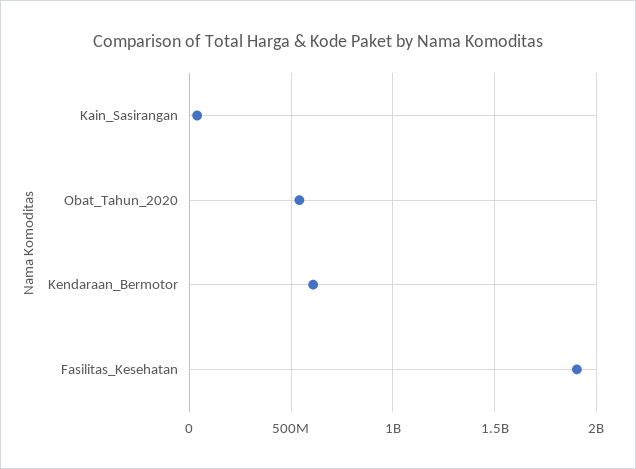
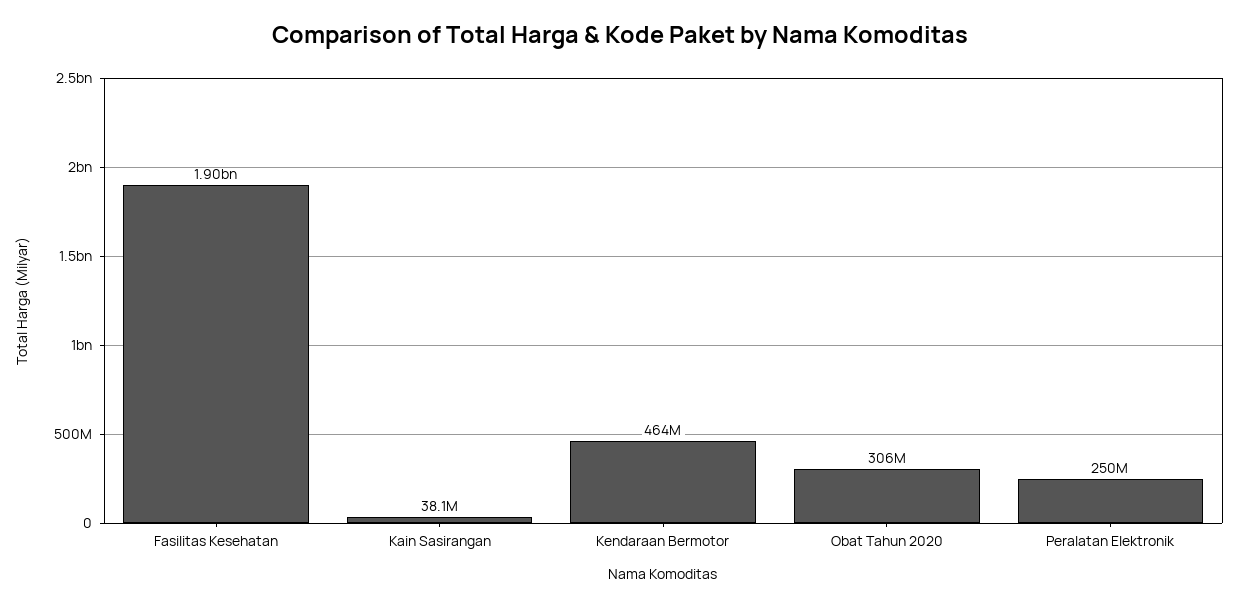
  {
    "Kain_Sasirangan": 38100000,
-   "Obat_Tahun_2020": 550000000,
+   "Obat_Tahun_2020": 306000000,
-   "Kendaraan_Bermotor": 600000000,
+   "Kendaraan_Bermotor": 464000000,
-   "Fasilitas_Kesehatan": 1900000000
+   "Fasilitas_Kesehatan": 1900000000,
+   "Peralatan Elektronik": 250000000
  }

